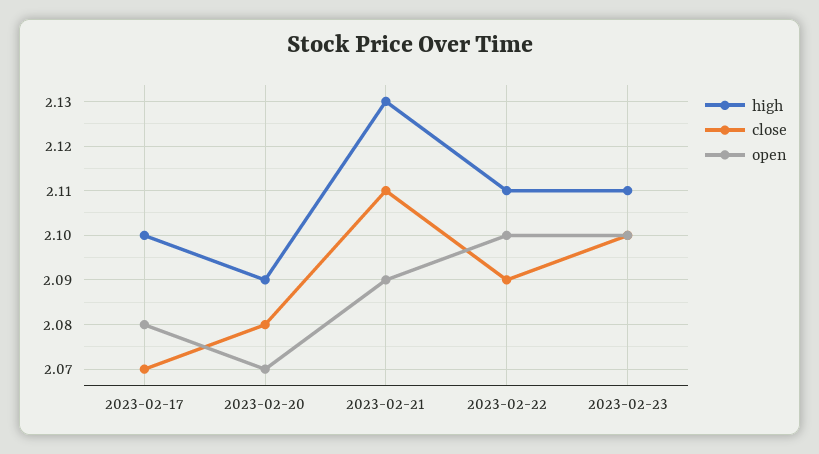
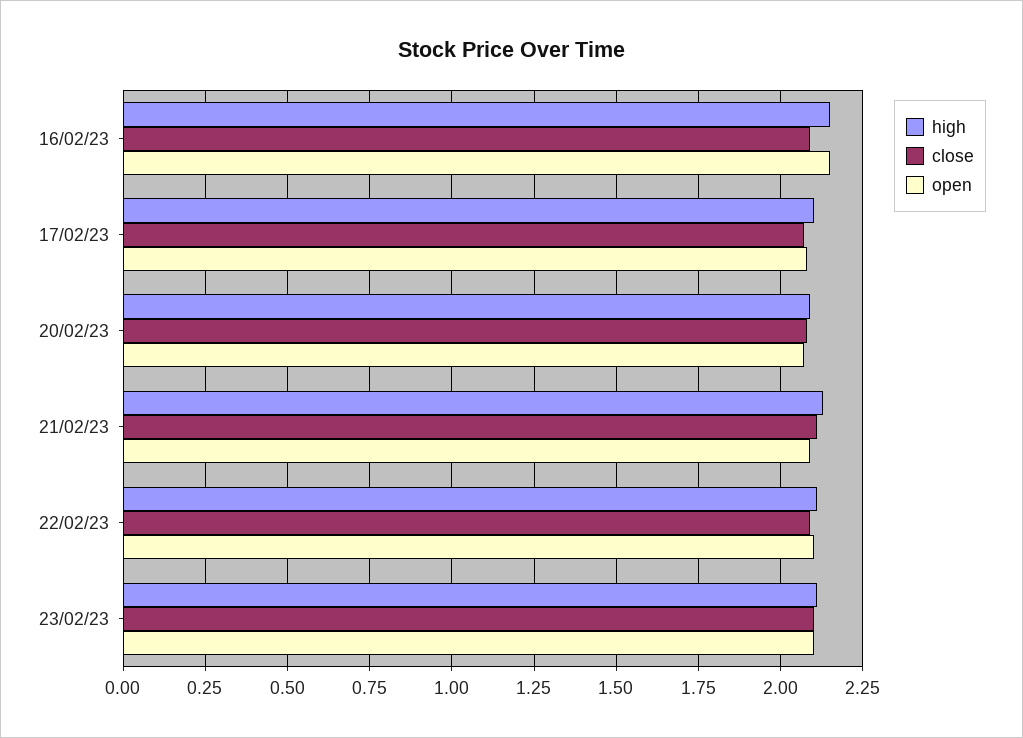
  {
    "high": {
      "2023-02-17": 2.1,
      "2023-02-20": 2.09,
      "2023-02-21": 2.13,
      "2023-02-22": 2.11,
-     "2023-02-23": 2.11
+     "2023-02-23": 2.11,
+     "16/02/23": 2.15
    },
    "close": {
      "2023-02-17": 2.07,
      "2023-02-20": 2.08,
      "2023-02-21": 2.11,
      "2023-02-22": 2.09,
-     "2023-02-23": 2.1
+     "2023-02-23": 2.1,
+     "16/02/23": 2.1
    },
    "open": {
      "2023-02-17": 2.08,
      "2023-02-20": 2.07,
      "2023-02-21": 2.09,
      "2023-02-22": 2.1,
-     "2023-02-23": 2.1
+     "2023-02-23": 2.1,
+     "16/02/23": 2.15
    }
  }

